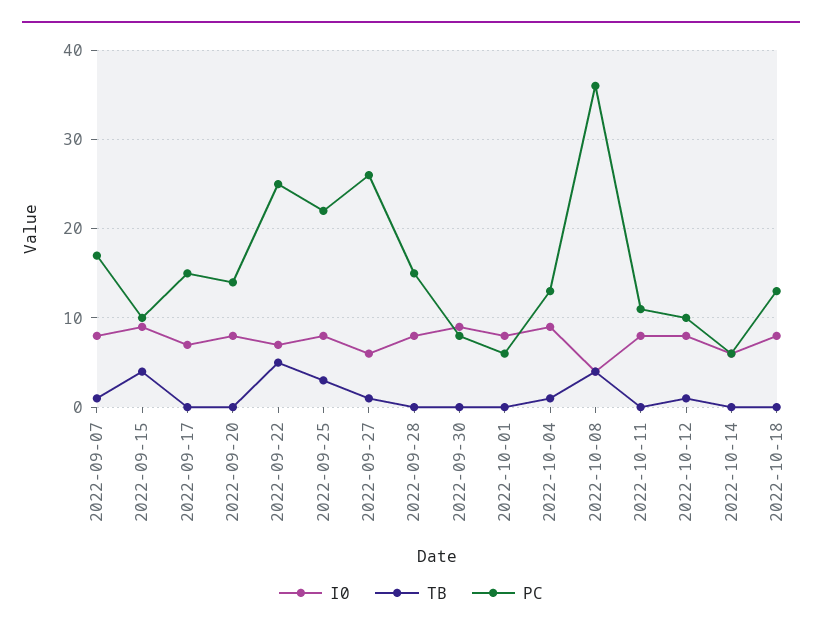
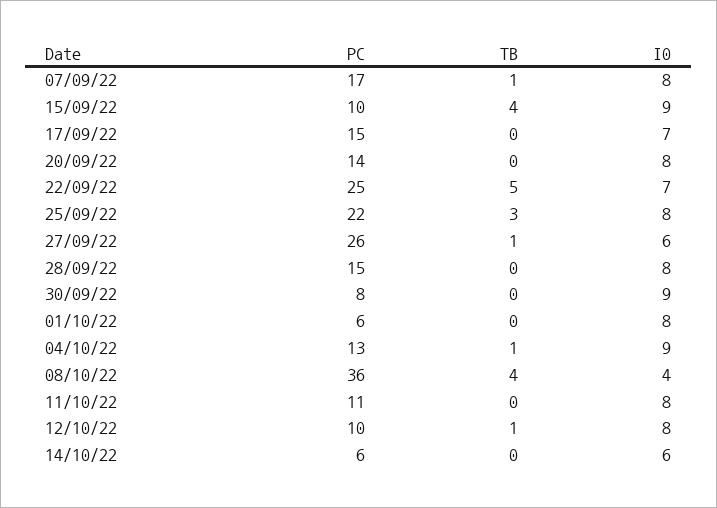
  {
    "I0": {
      "2022-09-07": 8,
      "2022-09-15": 9,
      "2022-09-17": 7,
      "2022-09-20": 8,
      "2022-09-22": 7,
      "2022-09-25": 8,
      "2022-09-27": 6,
      "2022-09-28": 8,
      "2022-09-30": 9,
      "2022-10-01": 8,
      "2022-10-04": 9,
      "2022-10-08": 4,
      "2022-10-11": 8,
      "2022-10-12": 8,
-     "2022-10-14": 6,
+     "2022-10-14": 6
-     "2022-10-18": 8
    },
    "TB": {
      "2022-09-07": 1,
      "2022-09-15": 4,
      "2022-09-17": 0,
      "2022-09-20": 0,
      "2022-09-22": 5,
      "2022-09-25": 3,
      "2022-09-27": 1,
      "2022-09-28": 0,
      "2022-09-30": 0,
      "2022-10-01": 0,
      "2022-10-04": 1,
      "2022-10-08": 4,
      "2022-10-11": 0,
      "2022-10-12": 1,
-     "2022-10-14": 0,
+     "2022-10-14": 0
-     "2022-10-18": 0
    },
    "PC": {
      "2022-09-07": 17,
      "2022-09-15": 10,
      "2022-09-17": 15,
      "2022-09-20": 14,
      "2022-09-22": 25,
      "2022-09-25": 22,
      "2022-09-27": 26,
      "2022-09-28": 15,
      "2022-09-30": 8,
      "2022-10-01": 6,
      "2022-10-04": 13,
      "2022-10-08": 36,
      "2022-10-11": 11,
      "2022-10-12": 10,
-     "2022-10-14": 6,
+     "2022-10-14": 6
-     "2022-10-18": 13
    }
  }

